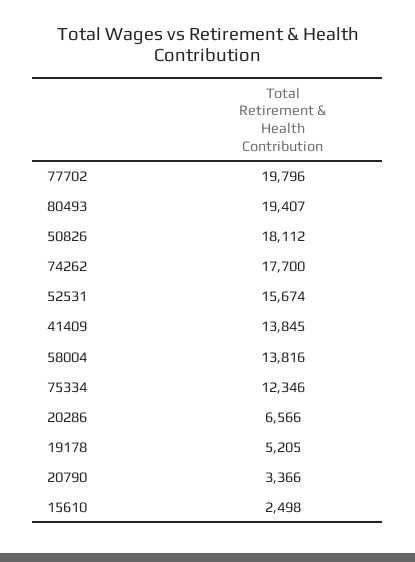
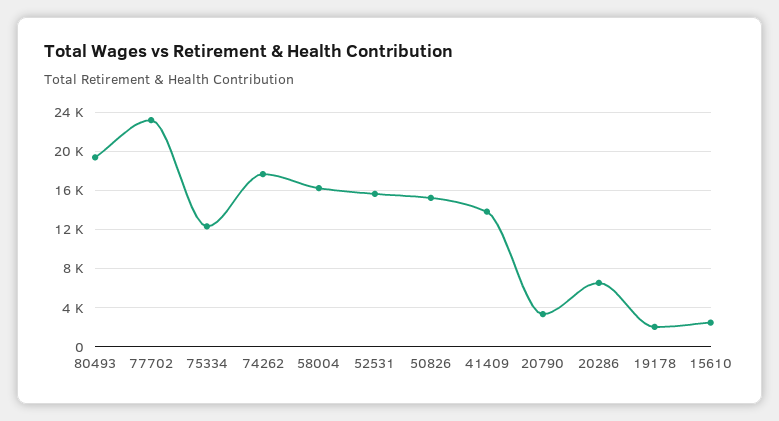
  {
-   "77702": 19796,
+   "77702": 23000,
    "80493": 19407,
-   "50826": 18112,
+   "50826": 15000,
    "74262": 17700,
    "52531": 15674,
    "41409": 13845,
-   "58004": 13816,
+   "58004": 16000,
    "75334": 12346,
    "20286": 6566,
-   "19178": 5205,
+   "19178": 2000,
    "20790": 3366,
    "15610": 2498
  }

